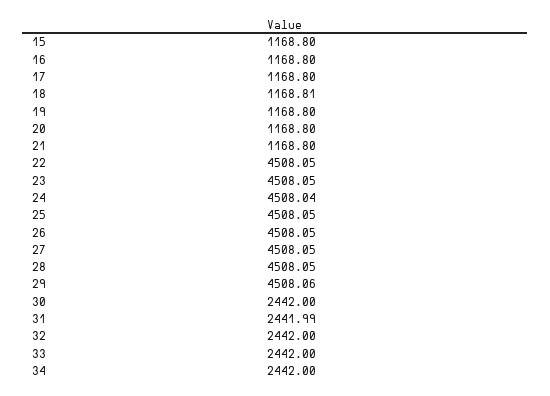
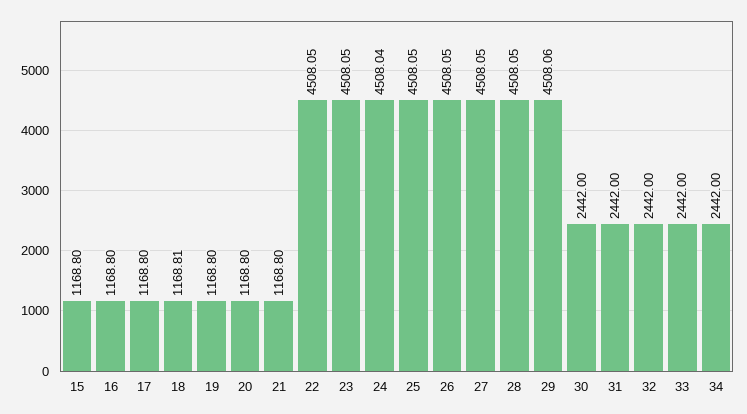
  {
    "15": 1168.8,
    "16": 1168.8,
    "17": 1168.8,
    "18": 1168.81,
    "19": 1168.8,
    "20": 1168.8,
    "21": 1168.8,
    "22": 4508.05,
    "23": 4508.05,
    "24": 4508.04,
    "25": 4508.05,
    "26": 4508.05,
    "27": 4508.05,
    "28": 4508.05,
    "29": 4508.06,
    "30": 2442,
-   "31": 2441.99,
+   "31": 2442,
    "32": 2442,
    "33": 2442,
    "34": 2442
  }

